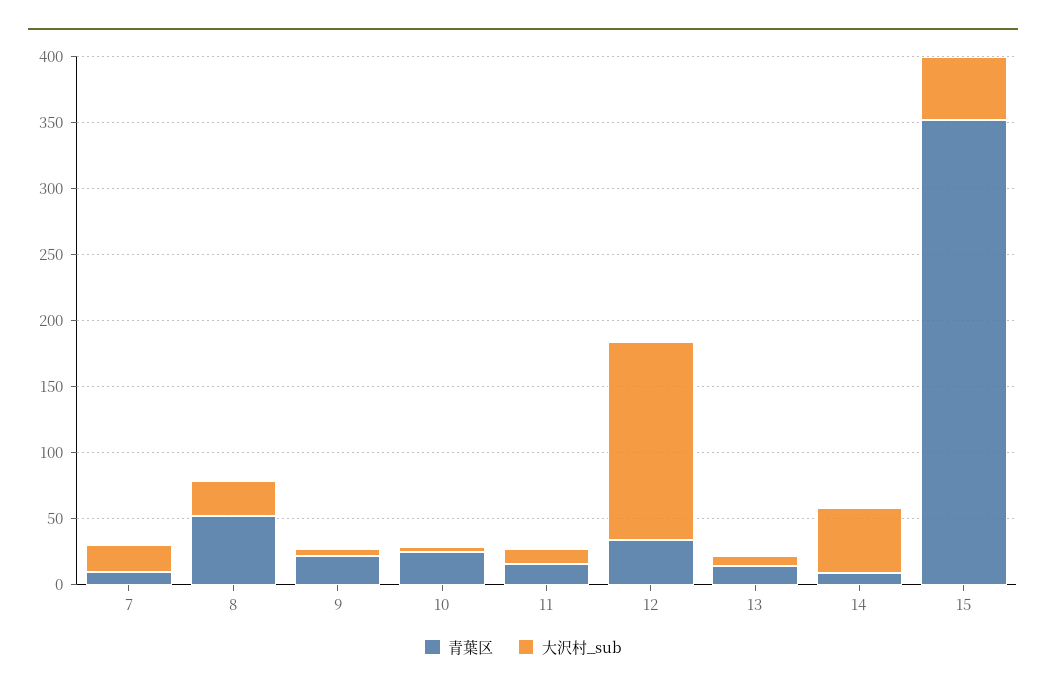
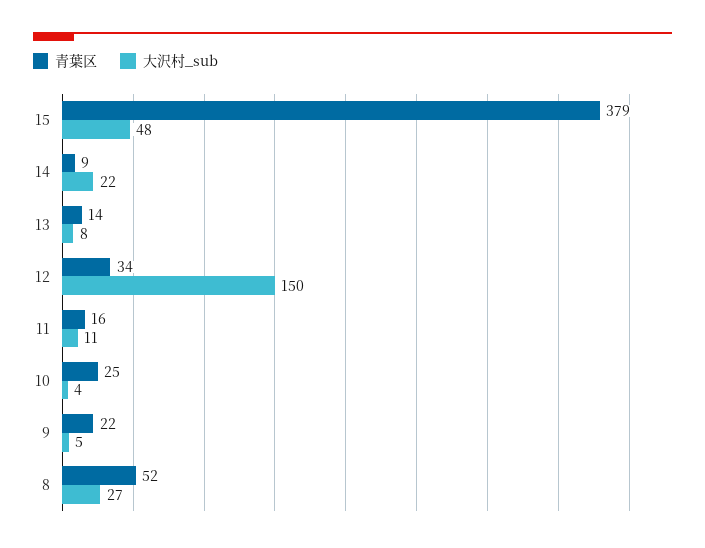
  {
    "青葉区": {
-     "7": 10,
      "8": 52,
      "9": 22,
      "10": 25,
      "11": 16,
      "12": 34,
      "13": 14,
      "14": 9,
-     "15": 350
+     "15": 379
    },
    "大沢村_sub": {
-     "7": 20,
      "8": 27,
      "9": 5,
      "10": 4,
      "11": 11,
      "12": 150,
      "13": 8,
-     "14": 50,
+     "14": 22,
      "15": 48
    }
  }

